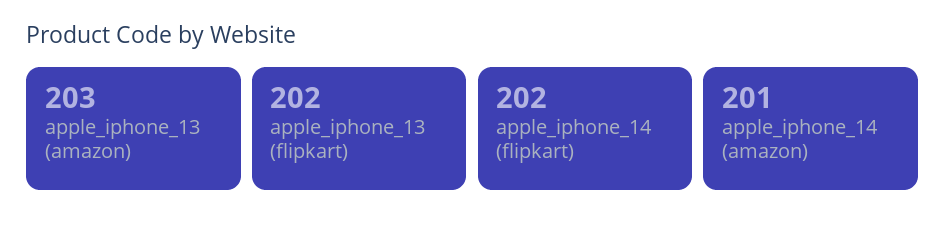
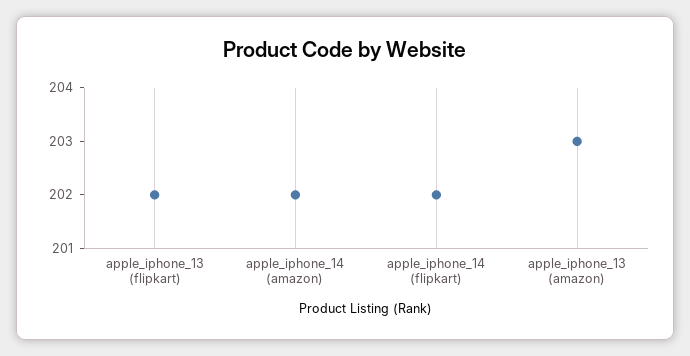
  {
    "apple_iphone_13 (amazon)": 203,
    "apple_iphone_13 (flipkart)": 202,
    "apple_iphone_14 (flipkart)": 202,
-   "apple_iphone_14 (amazon)": 201
+   "apple_iphone_14 (amazon)": 202
  }

